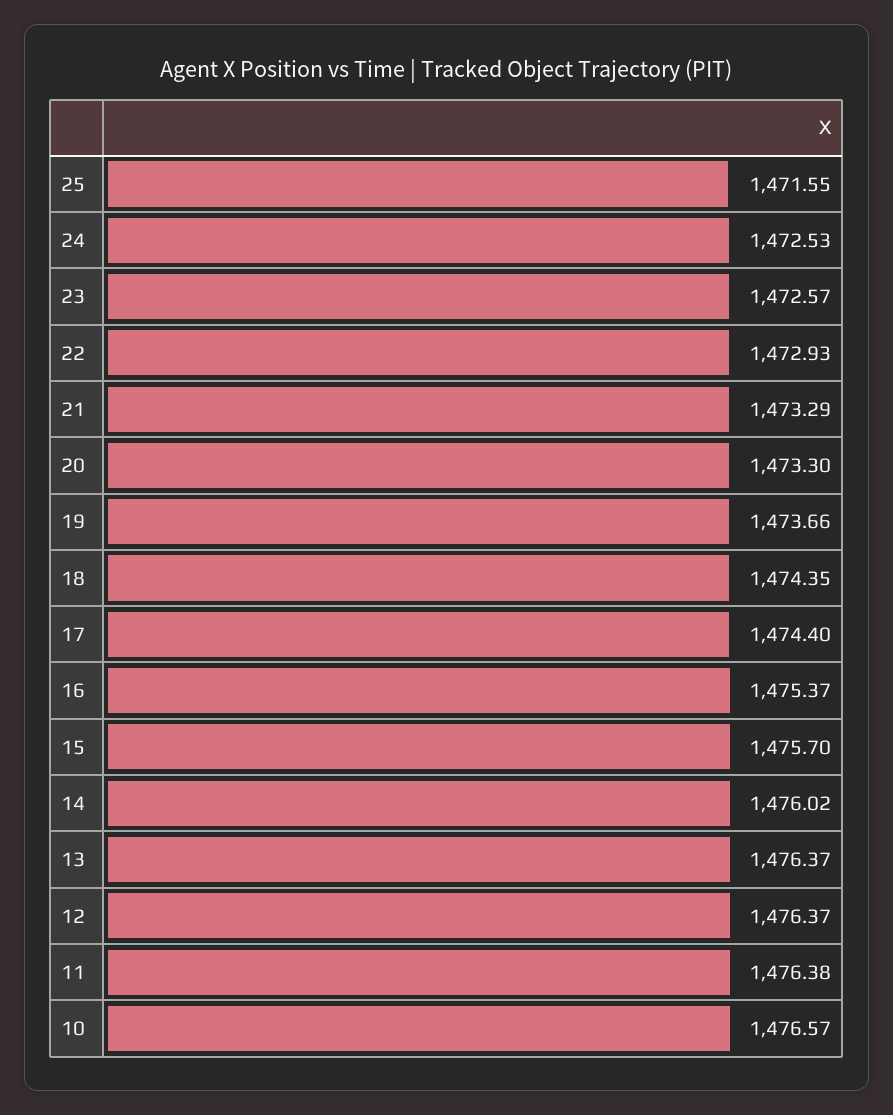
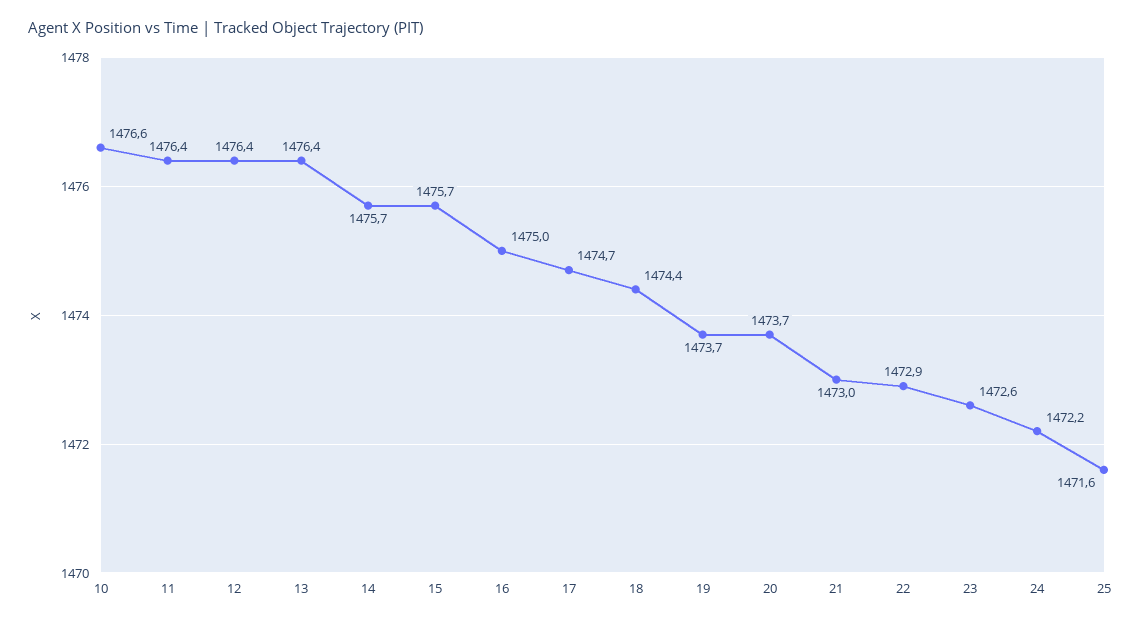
  {
    "25": 1471.55,
-   "24": 1472.53,
+   "24": 1472.2,
    "23": 1472.57,
    "22": 1472.93,
-   "21": 1473.29,
+   "21": 1473,
-   "20": 1473.3,
+   "20": 1473.7,
    "19": 1473.66,
    "18": 1474.35,
-   "17": 1474.4,
+   "17": 1474.7,
-   "16": 1475.37,
+   "16": 1475,
    "15": 1475.7,
-   "14": 1476.02,
+   "14": 1475.7,
    "13": 1476.37,
    "12": 1476.37,
    "11": 1476.38,
    "10": 1476.57
  }

